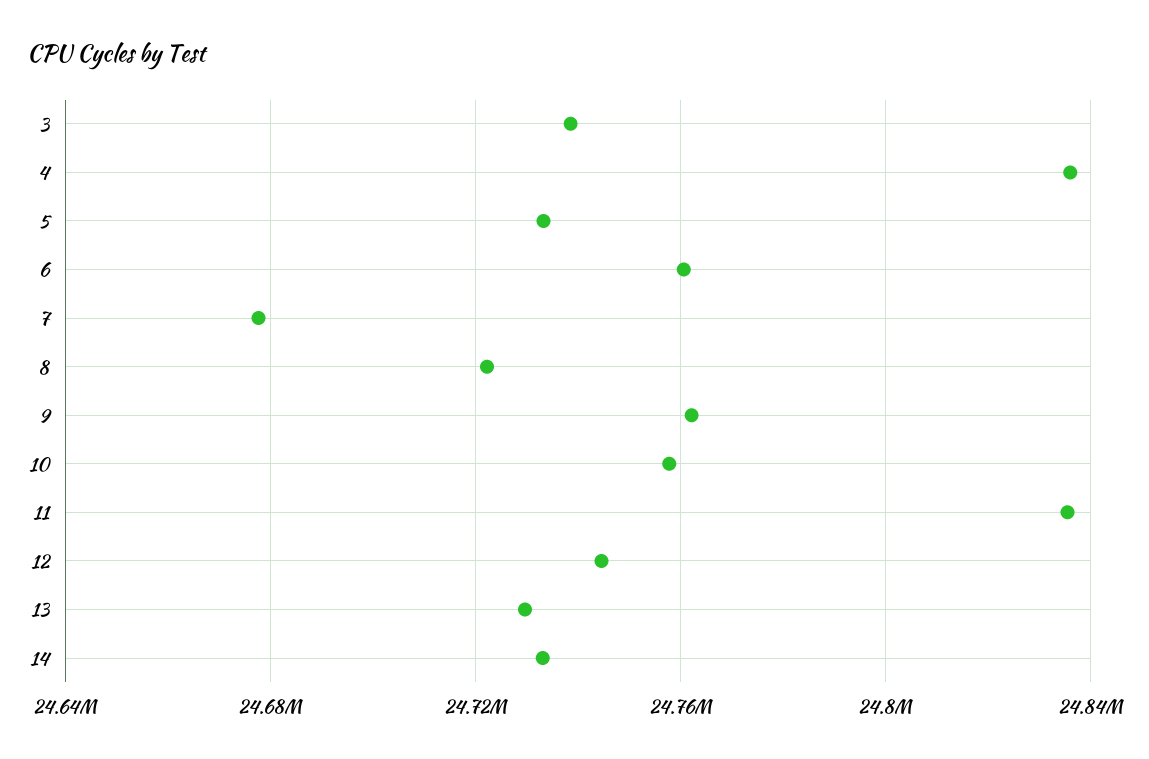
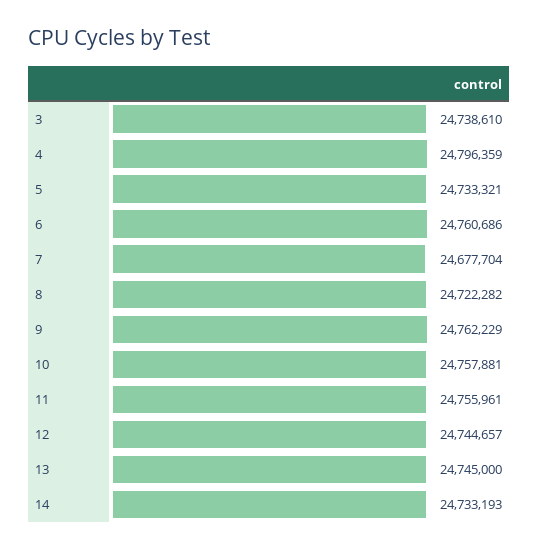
  {
    "3": 24738610,
-   "4": 24835000,
+   "4": 24796359,
    "5": 24733321,
    "6": 24760686,
    "7": 24677704,
    "8": 24722282,
    "9": 24762229,
    "10": 24757881,
-   "11": 24835000,
+   "11": 24755961,
    "12": 24744657,
-   "13": 24730000,
+   "13": 24745000,
    "14": 24733193
  }

